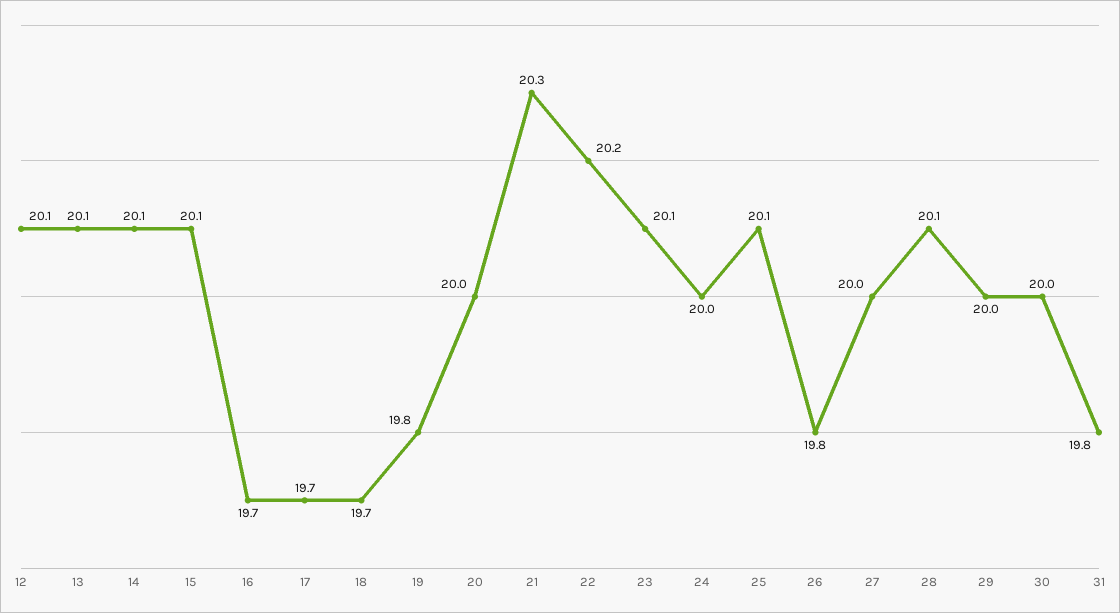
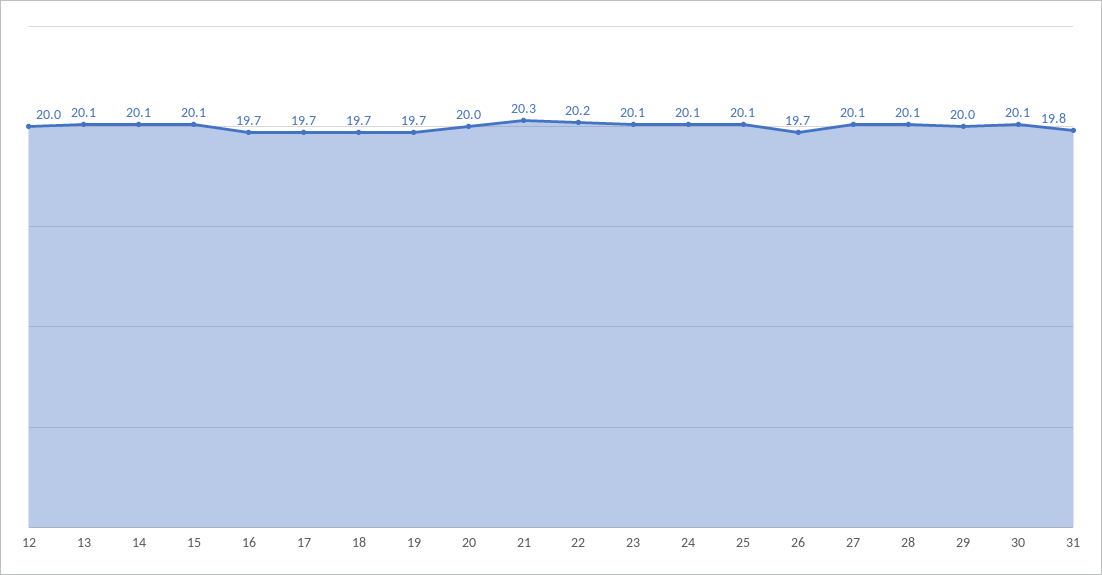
  {
-   "12": 20.1,
+   "12": 20,
    "13": 20.1,
    "14": 20.1,
    "15": 20.1,
    "16": 19.7,
    "17": 19.7,
    "18": 19.7,
-   "19": 19.8,
+   "19": 19.7,
    "20": 20,
    "21": 20.3,
    "22": 20.2,
    "23": 20.1,
-   "24": 20,
+   "24": 20.1,
    "25": 20.1,
-   "26": 19.8,
+   "26": 19.7,
-   "27": 20,
+   "27": 20.1,
    "28": 20.1,
    "29": 20,
-   "30": 20,
+   "30": 20.1,
    "31": 19.8
  }

